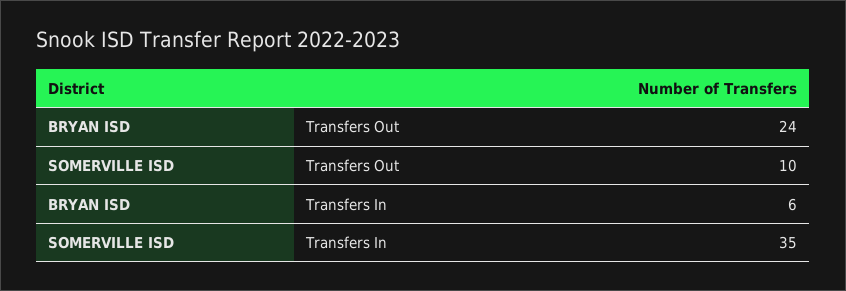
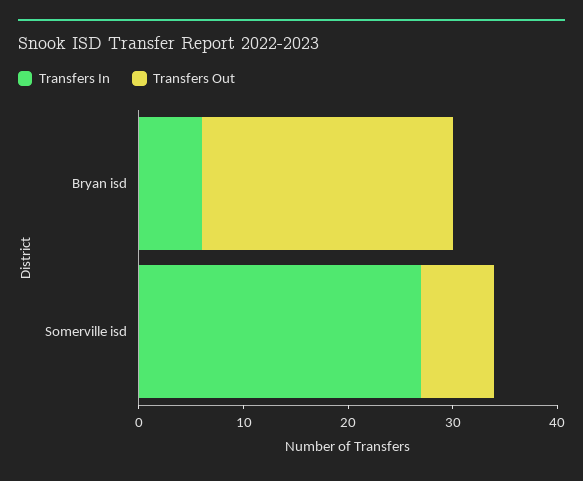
  {
    "Transfers Out": {
      "BRYAN ISD": 24,
-     "SOMERVILLE ISD": 10
+     "SOMERVILLE ISD": 7
    },
    "Transfers In": {
      "BRYAN ISD": 6,
-     "SOMERVILLE ISD": 35
+     "SOMERVILLE ISD": 27
    }
  }

